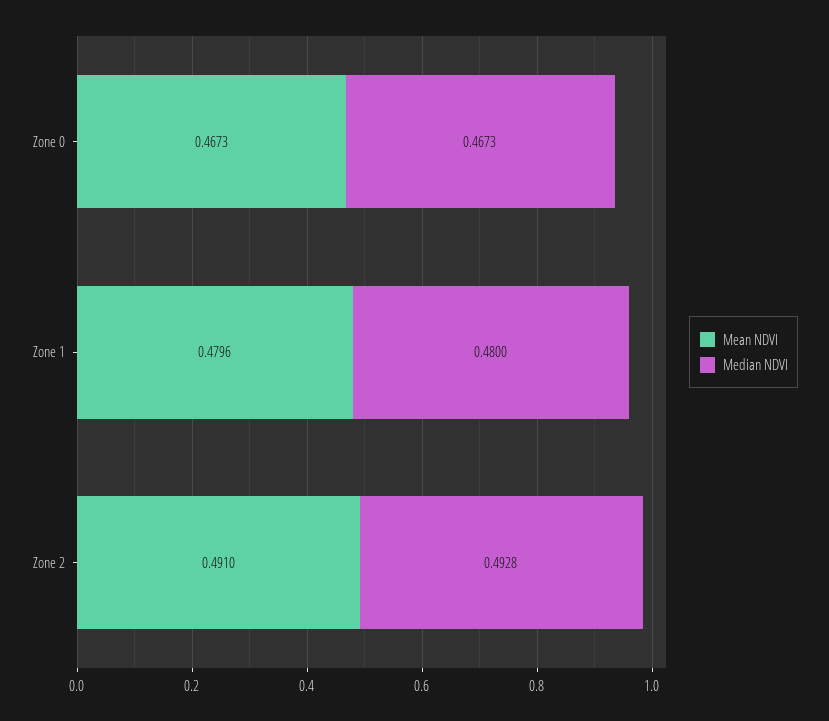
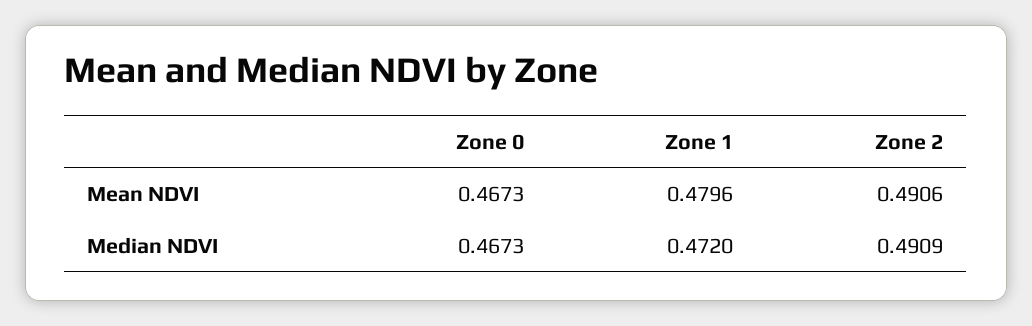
  {
    "Mean NDVI": {
      "Zone 0": 0.4673,
      "Zone 1": 0.4796,
-     "Zone 2": 0.491
+     "Zone 2": 0.4906
    },
    "Median NDVI": {
      "Zone 0": 0.4673,
-     "Zone 1": 0.48,
+     "Zone 1": 0.472,
-     "Zone 2": 0.4928
+     "Zone 2": 0.4909
    }
  }

